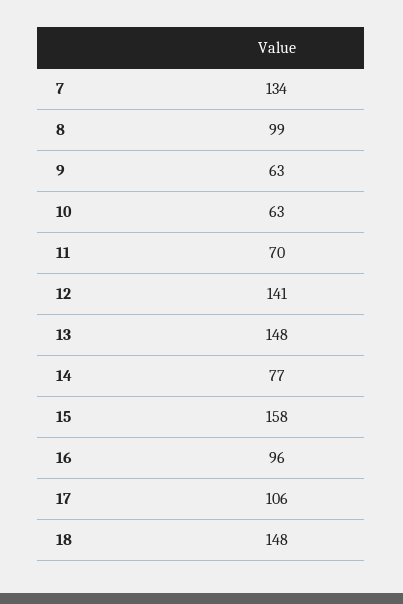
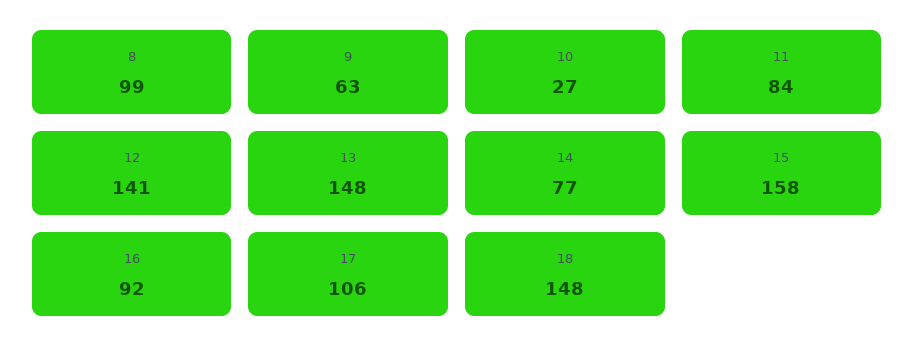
  {
-   "7": 134,
    "8": 99,
    "9": 63,
-   "10": 63,
+   "10": 27,
-   "11": 70,
+   "11": 84,
    "12": 141,
    "13": 148,
    "14": 77,
    "15": 158,
-   "16": 96,
+   "16": 92,
    "17": 106,
    "18": 148
  }

